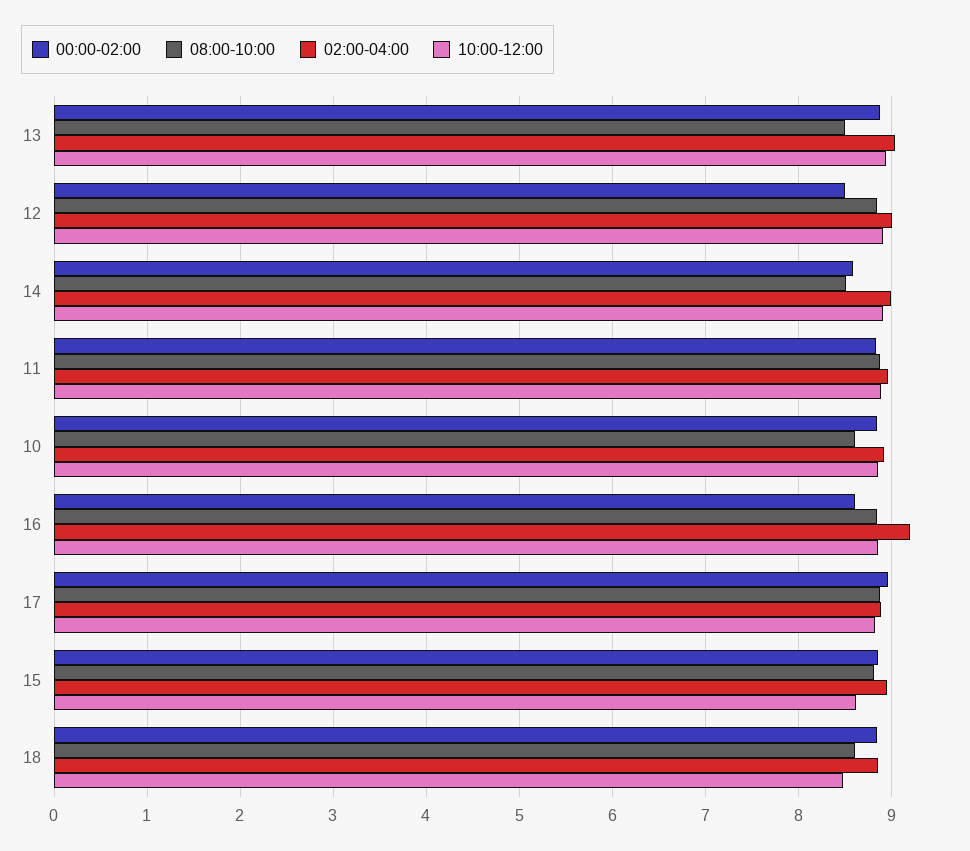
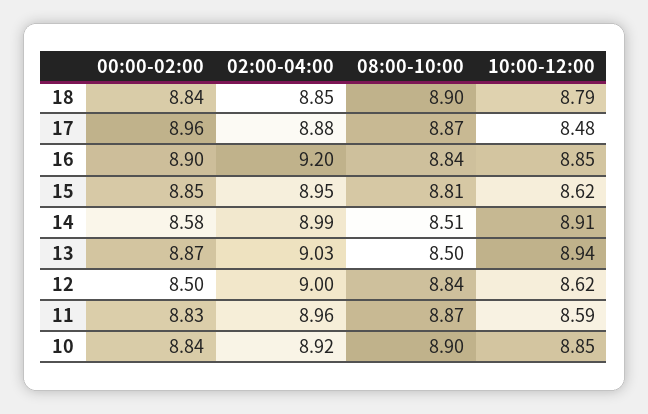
  {
    "00:00-02:00": {
      "13": 8.87,
      "12": 8.5,
      "14": 8.58,
      "11": 8.83,
      "10": 8.84,
-     "16": 8.6,
+     "16": 8.9,
      "17": 8.96,
      "15": 8.85,
      "18": 8.84
    },
    "08:00-10:00": {
      "13": 8.5,
      "12": 8.84,
      "14": 8.51,
      "11": 8.87,
-     "10": 8.6,
+     "10": 8.9,
      "16": 8.84,
      "17": 8.87,
      "15": 8.81,
-     "18": 8.6
+     "18": 8.9
    },
    "02:00-04:00": {
      "13": 9.03,
      "12": 9,
      "14": 8.99,
      "11": 8.96,
      "10": 8.92,
      "16": 9.2,
      "17": 8.88,
      "15": 8.95,
      "18": 8.85
    },
    "10:00-12:00": {
      "13": 8.94,
-     "12": 8.9,
+     "12": 8.62,
      "14": 8.91,
-     "11": 8.9,
+     "11": 8.59,
      "10": 8.85,
      "16": 8.85,
-     "17": 8.8,
+     "17": 8.48,
      "15": 8.62,
-     "18": 8.5
+     "18": 8.79
    }
  }

